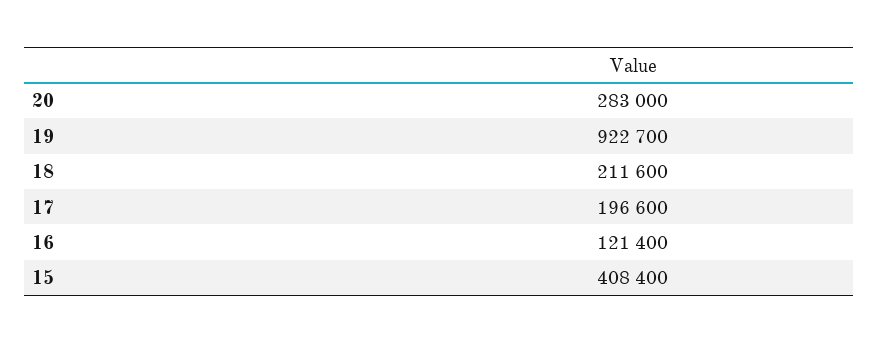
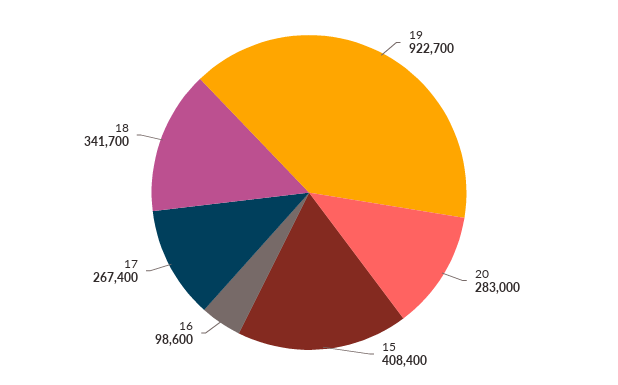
  {
    "20": 283000,
    "19": 922700,
-   "18": 211600,
+   "18": 341700,
-   "17": 196600,
+   "17": 267400,
-   "16": 121400,
+   "16": 98600,
    "15": 408400
  }

